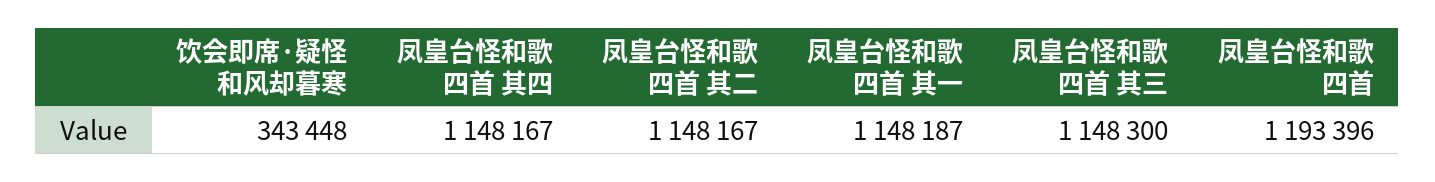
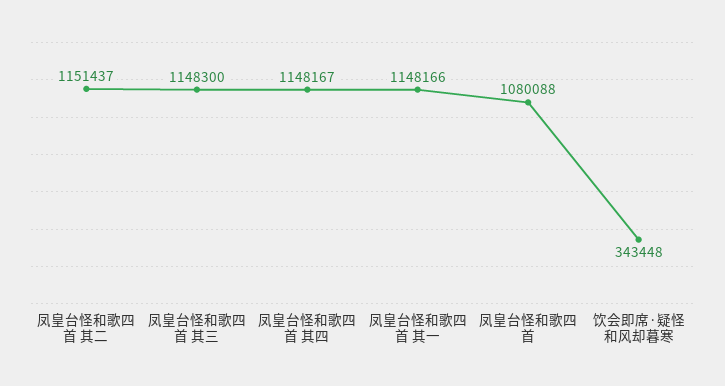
  {
    "饮会即席·疑怪和风却暮寒": 343448,
    "凤皇台怪和歌四首 其四": 1148167,
-   "凤皇台怪和歌四首 其二": 1148167,
+   "凤皇台怪和歌四首 其二": 1151437,
-   "凤皇台怪和歌四首 其一": 1148187,
+   "凤皇台怪和歌四首 其一": 1148166,
    "凤皇台怪和歌四首 其三": 1148300,
-   "凤皇台怪和歌四首": 1193396
+   "凤皇台怪和歌四首": 1080088
  }

